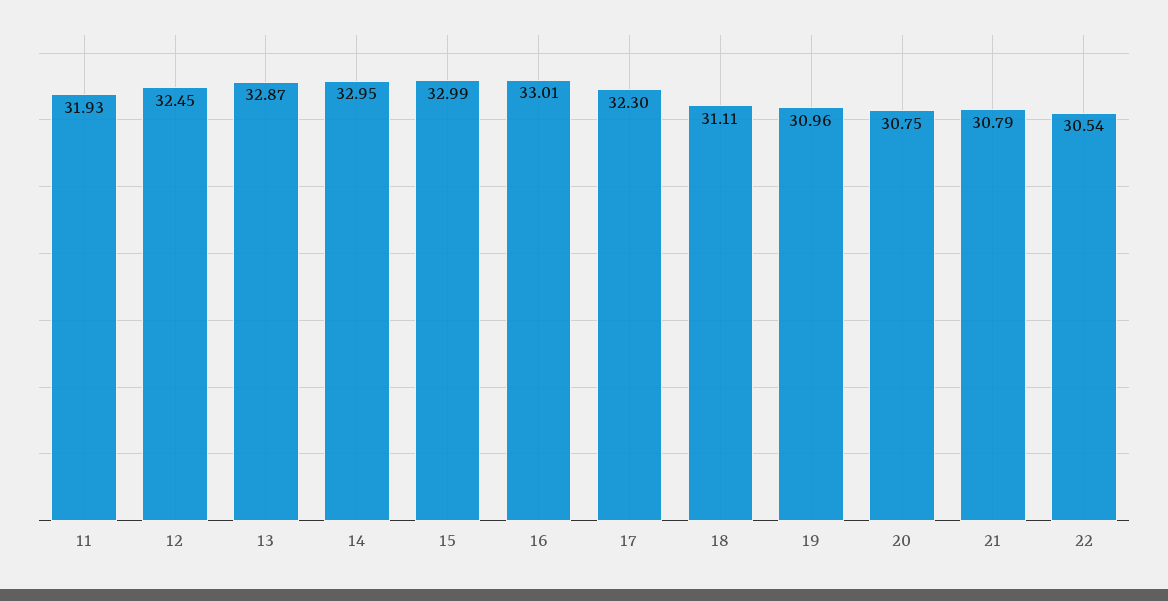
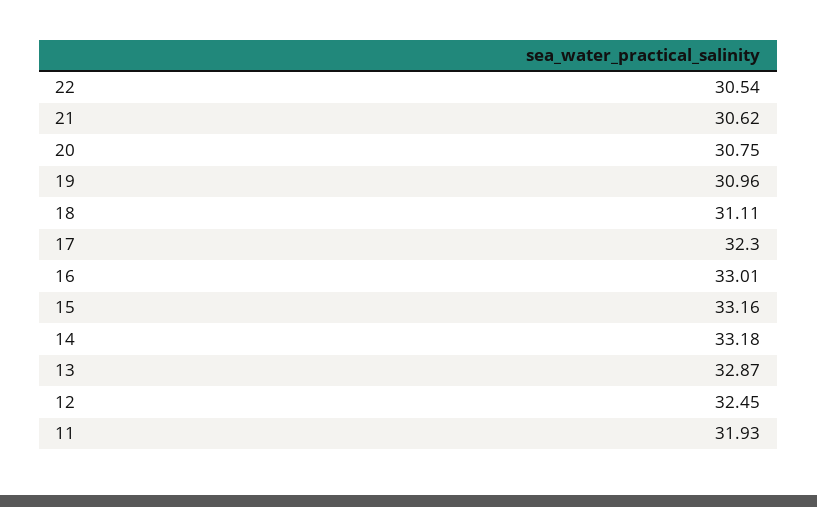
  {
    "11": 31.93,
    "12": 32.45,
    "13": 32.87,
-   "14": 32.95,
+   "14": 33.18,
-   "15": 32.99,
+   "15": 33.16,
    "16": 33.01,
    "17": 32.3,
    "18": 31.11,
    "19": 30.96,
    "20": 30.75,
-   "21": 30.79,
+   "21": 30.62,
    "22": 30.54
  }

